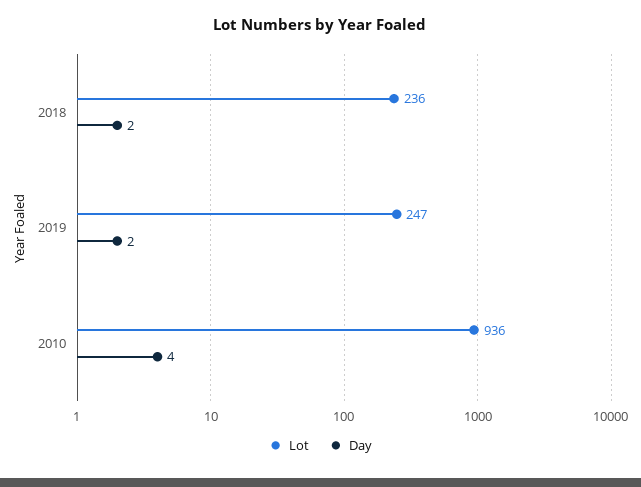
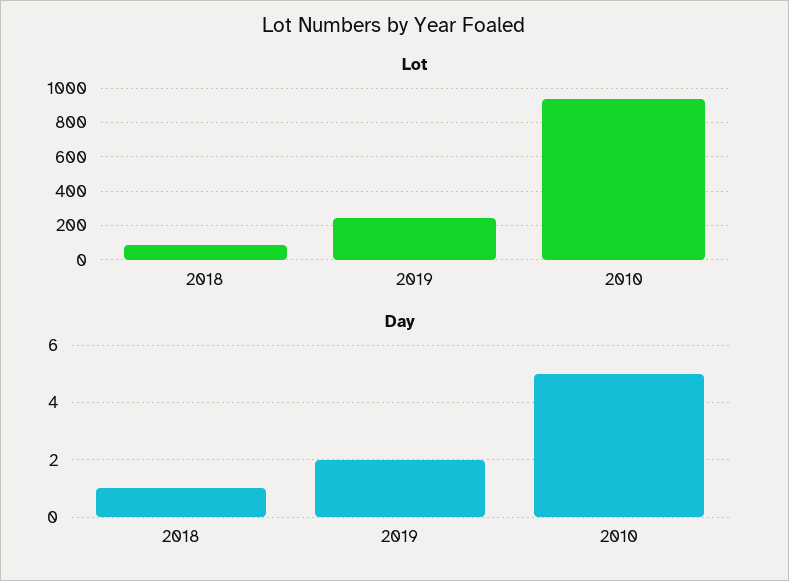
  {
    "Lot": {
-     "2018": 236,
+     "2018": 100,
      "2019": 247,
      "2010": 936
    },
    "Day": {
-     "2018": 2,
+     "2018": 1,
      "2019": 2,
-     "2010": 4
+     "2010": 5
    }
  }

